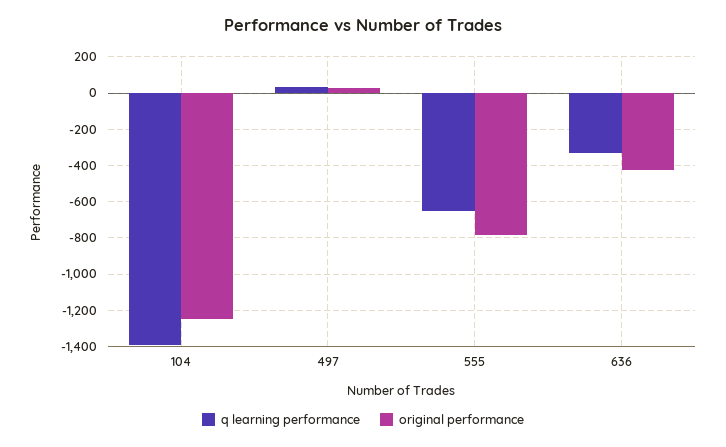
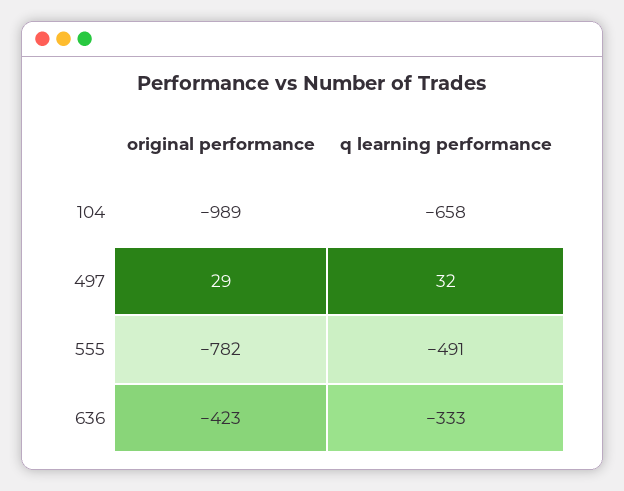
  {
    "q learning performance": {
-     "104": -1400,
+     "104": -658,
      "497": 32,
-     "555": -650,
+     "555": -491,
      "636": -333
    },
    "original performance": {
-     "104": -1250,
+     "104": -989,
      "497": 29,
      "555": -782,
      "636": -423
    }
  }

